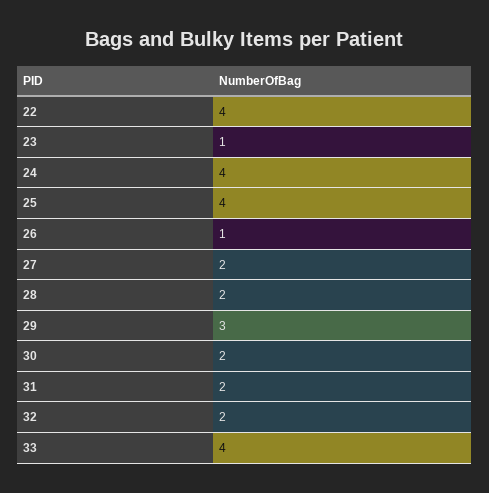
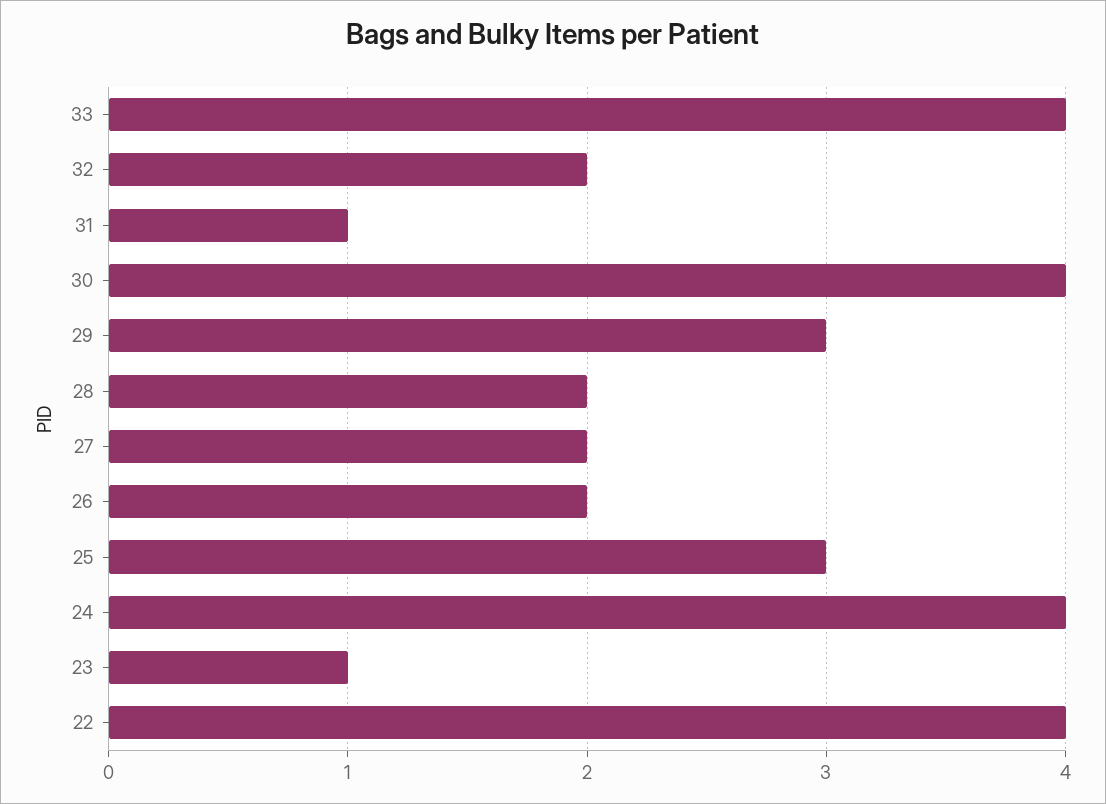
  {
    "22": 4,
    "23": 1,
    "24": 4,
-   "25": 4,
+   "25": 3,
-   "26": 1,
+   "26": 2,
    "27": 2,
    "28": 2,
    "29": 3,
-   "30": 2,
+   "30": 4,
-   "31": 2,
+   "31": 1,
    "32": 2,
    "33": 4
  }

